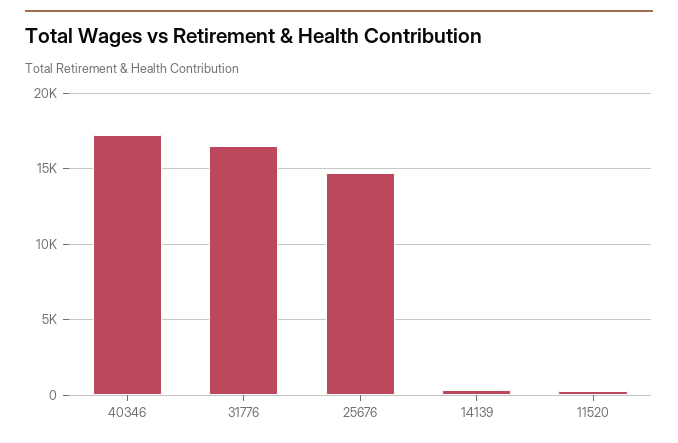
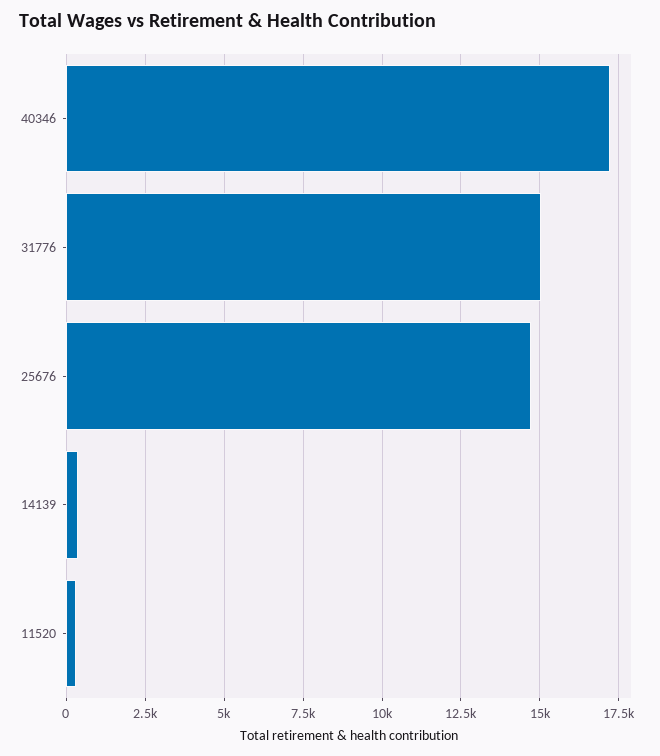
  {
    "40346": 17250,
-   "31776": 16500,
+   "31776": 15000,
    "25676": 14750,
    "14139": 250,
    "11520": 250
  }

